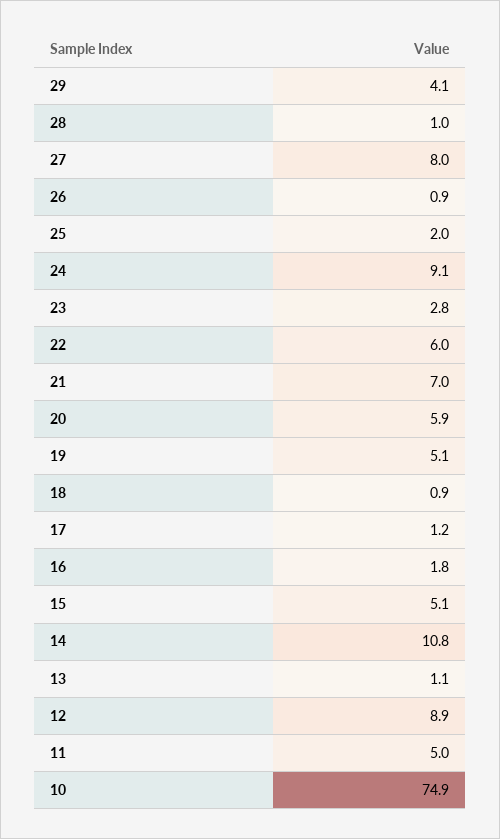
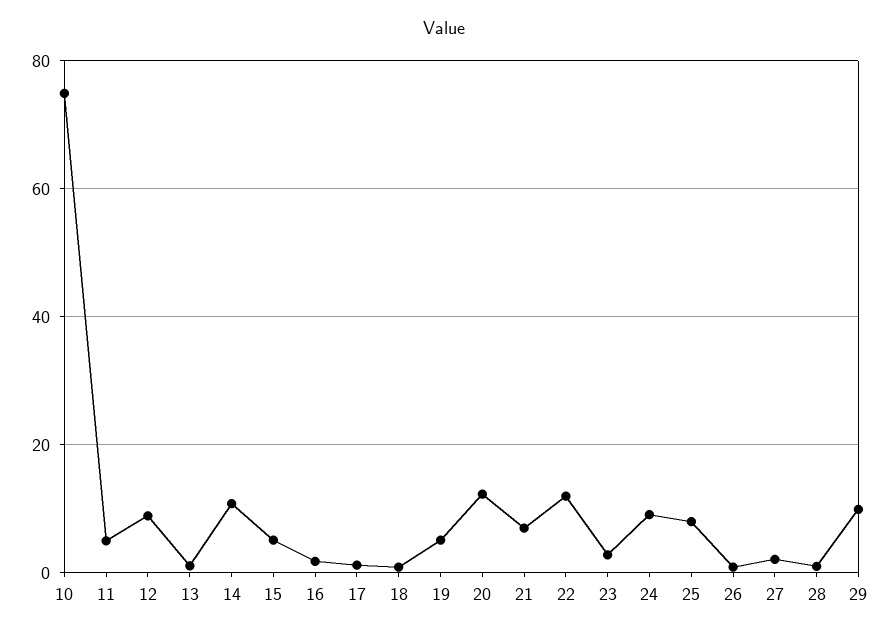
  {
-   "29": 4.1,
+   "29": 10,
    "28": 1,
-   "27": 8,
+   "27": 2,
    "26": 0.9,
-   "25": 2,
+   "25": 8,
    "24": 9.1,
    "23": 2.8,
-   "22": 6,
+   "22": 12,
    "21": 7,
-   "20": 5.9,
+   "20": 12,
    "19": 5.1,
    "18": 0.9,
    "17": 1.2,
    "16": 1.8,
    "15": 5.1,
    "14": 10.8,
    "13": 1.1,
    "12": 8.9,
    "11": 5,
    "10": 74.9
  }

